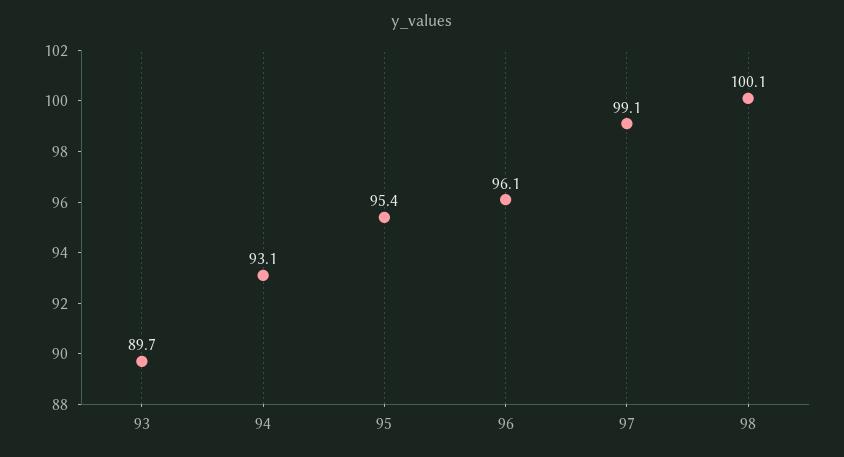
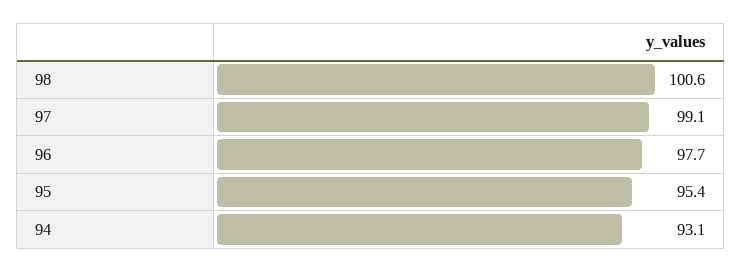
  {
-   "93": 89.7,
    "94": 93.1,
    "95": 95.4,
-   "96": 96.1,
+   "96": 97.7,
    "97": 99.1,
-   "98": 100.1
+   "98": 100.6
  }

